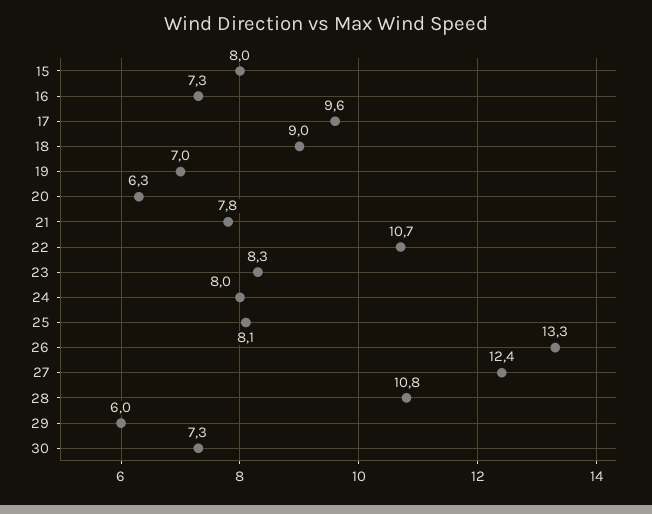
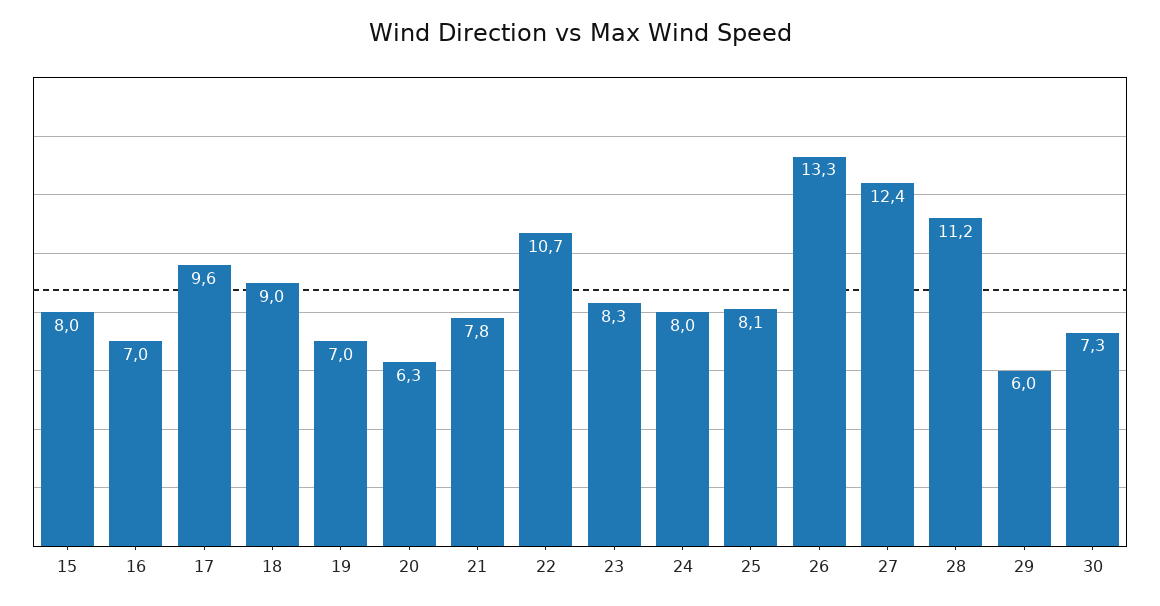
  {
    "15": 8,
-   "16": 7.3,
+   "16": 7,
    "17": 9.6,
    "18": 9,
    "19": 7,
    "20": 6.3,
    "21": 7.8,
    "22": 10.7,
    "23": 8.3,
    "24": 8,
    "25": 8.1,
    "26": 13.3,
    "27": 12.4,
-   "28": 10.8,
+   "28": 11.2,
    "29": 6,
    "30": 7.3
  }

